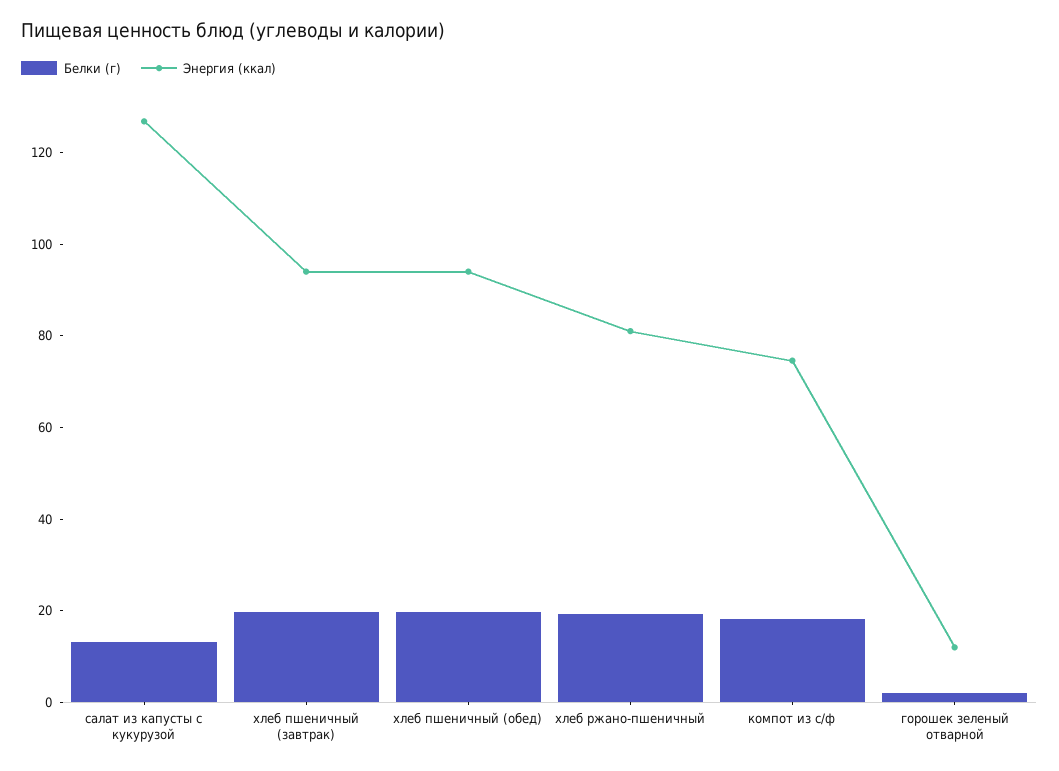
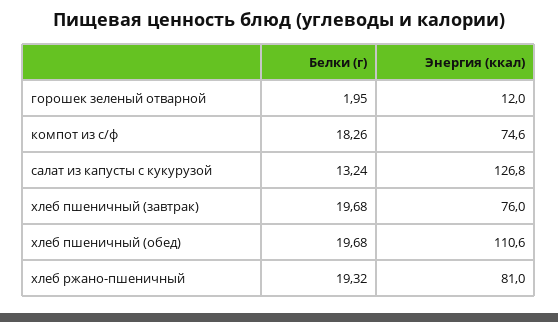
  {
    "Белки (г)": {
      "салат из капусты с кукурузой": 13.24,
      "хлеб пшеничный (завтрак)": 19.68,
      "хлеб пшеничный (обед)": 19.68,
      "хлеб ржано-пшеничный": 19.32,
      "компот из с/ф": 18.26,
      "горошек зеленый отварной": 1.95
    },
    "Энергия (ккал)": {
      "салат из капусты с кукурузой": 126.8,
-     "хлеб пшеничный (завтрак)": 95,
+     "хлеб пшеничный (завтрак)": 76,
-     "хлеб пшеничный (обед)": 95,
+     "хлеб пшеничный (обед)": 110.6,
      "хлеб ржано-пшеничный": 81,
      "компот из с/ф": 74.6,
      "горошек зеленый отварной": 12
    }
  }

